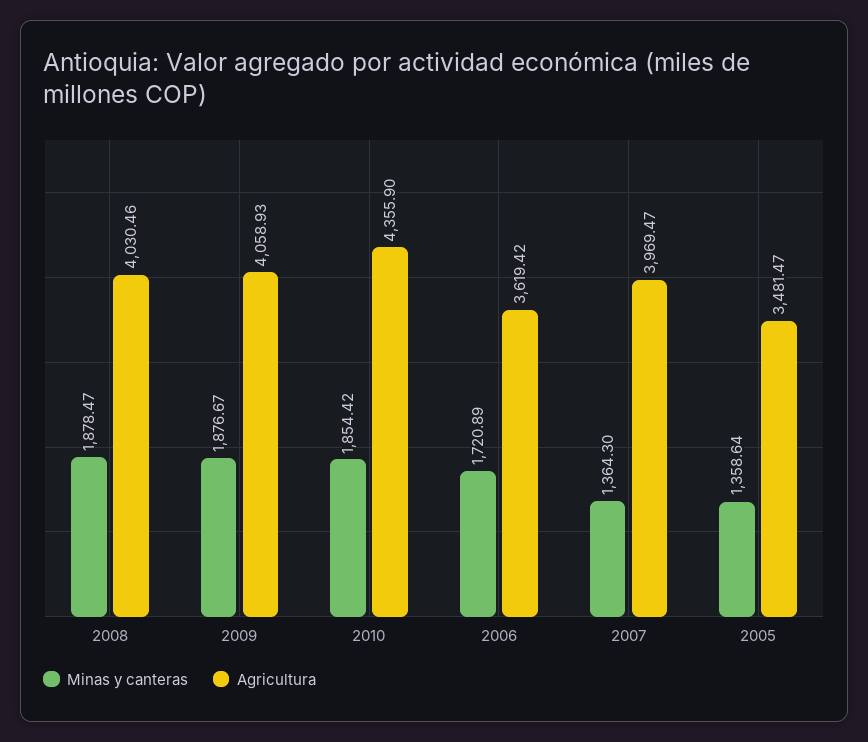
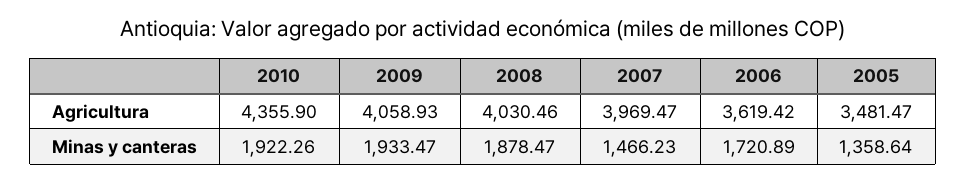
  {
    "Minas y canteras": {
      "2008": 1878.47,
-     "2009": 1876.67,
+     "2009": 1933.47,
-     "2010": 1854.42,
+     "2010": 1922.26,
      "2006": 1720.89,
-     "2007": 1364.3,
+     "2007": 1466.23,
      "2005": 1358.64
    },
    "Agricultura": {
      "2008": 4030.46,
      "2009": 4058.93,
      "2010": 4355.9,
      "2006": 3619.42,
      "2007": 3969.47,
      "2005": 3481.47
    }
  }

